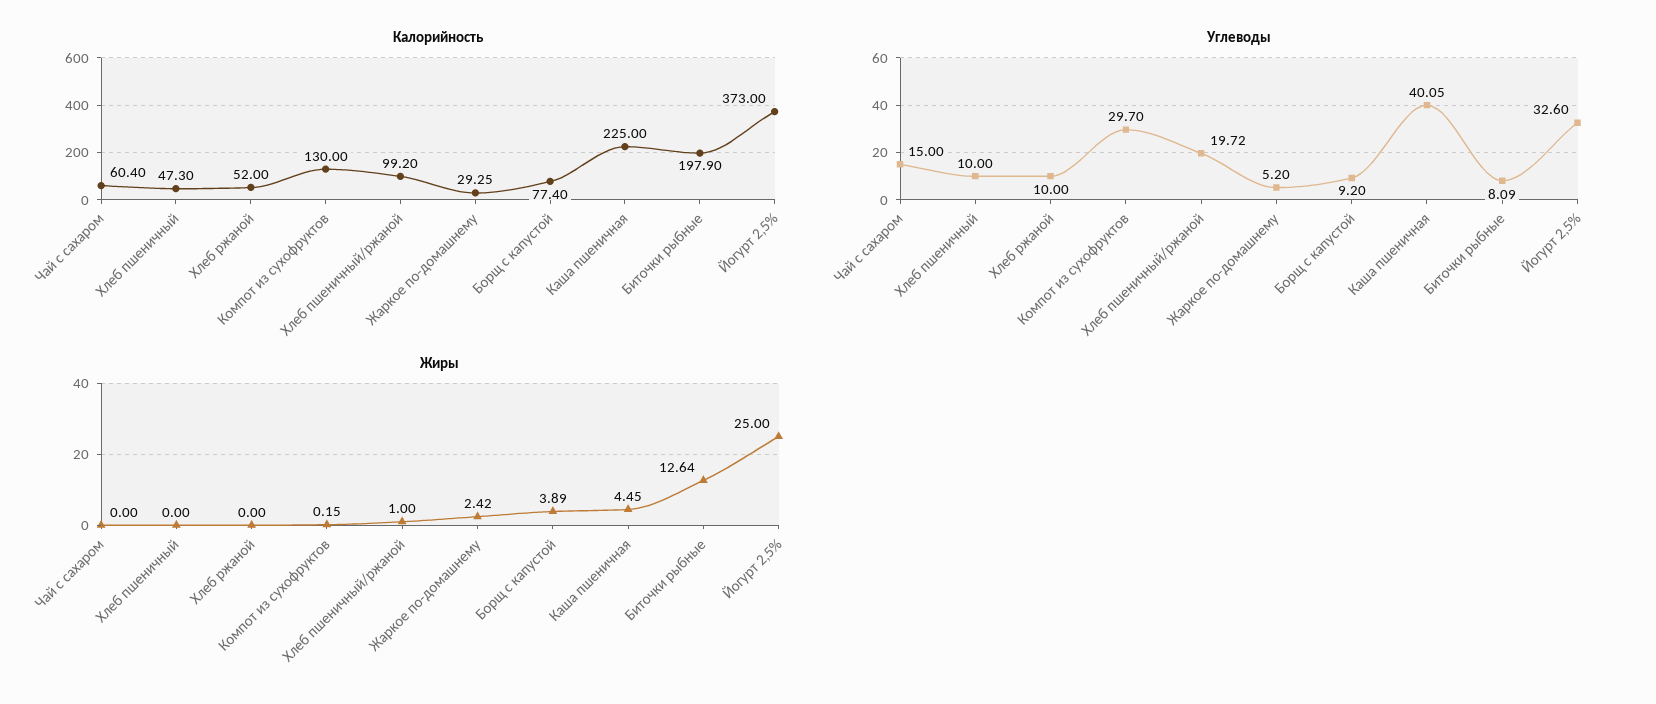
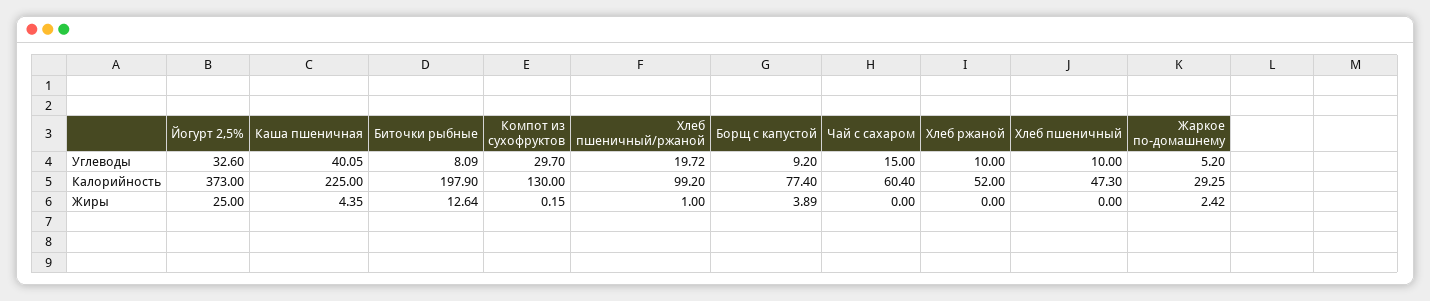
  {
    "Калорийность": {
      "Чай с сахаром": 60.4,
      "Хлеб пшеничный": 47.3,
      "Хлеб ржаной": 52,
      "Компот из сухофруктов": 130,
      "Хлеб пшеничный/ржаной": 99.2,
      "Жаркое по-домашнему": 29.25,
      "Борщ с капустой": 77.4,
      "Каша пшеничная": 225,
      "Биточки рыбные": 197.9,
      "Йогурт 2,5%": 373
    },
    "Углеводы": {
      "Чай с сахаром": 15,
      "Хлеб пшеничный": 10,
      "Хлеб ржаной": 10,
      "Компот из сухофруктов": 29.7,
      "Хлеб пшеничный/ржаной": 19.72,
      "Жаркое по-домашнему": 5.2,
      "Борщ с капустой": 9.2,
      "Каша пшеничная": 40.05,
      "Биточки рыбные": 8.09,
      "Йогурт 2,5%": 32.6
    },
    "Жиры": {
      "Чай с сахаром": 0,
      "Хлеб пшеничный": 0,
      "Хлеб ржаной": 0,
      "Компот из сухофруктов": 0.15,
      "Хлеб пшеничный/ржаной": 1,
      "Жаркое по-домашнему": 2.42,
      "Борщ с капустой": 3.89,
-     "Каша пшеничная": 4.45,
+     "Каша пшеничная": 4.35,
      "Биточки рыбные": 12.64,
      "Йогурт 2,5%": 25
    }
  }

